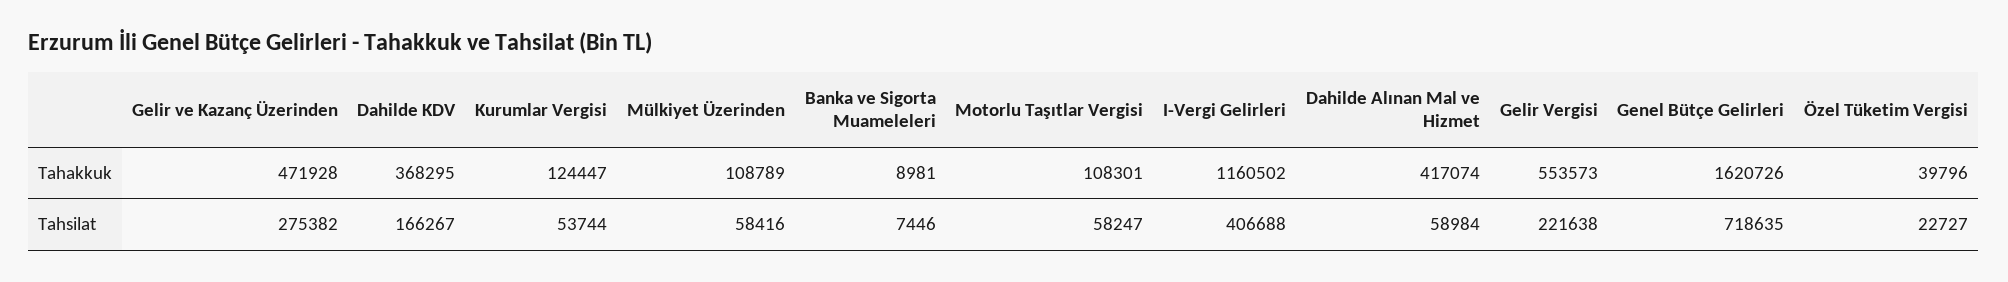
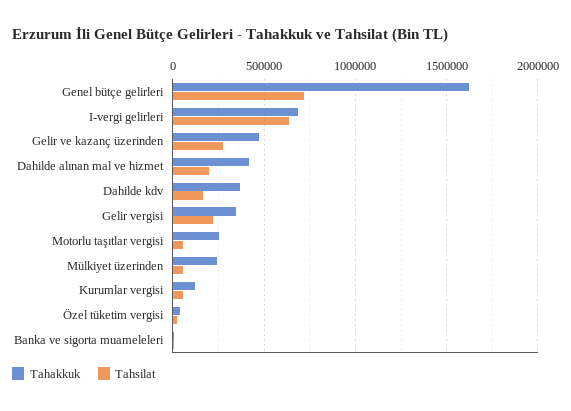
  {
    "Tahakkuk": {
      "Gelir ve Kazanç Üzerinden": 471928,
      "Dahilde KDV": 368295,
      "Kurumlar Vergisi": 124447,
-     "Mülkiyet Üzerinden": 108789,
+     "Mülkiyet Üzerinden": 250000,
      "Banka ve Sigorta Muameleleri": 8981,
-     "Motorlu Taşıtlar Vergisi": 108301,
+     "Motorlu Taşıtlar Vergisi": 250000,
-     "I-Vergi Gelirleri": 1160502,
+     "I-Vergi Gelirleri": 700000,
      "Dahilde Alınan Mal ve Hizmet": 417074,
-     "Gelir Vergisi": 553573,
+     "Gelir Vergisi": 350000,
      "Genel Bütçe Gelirleri": 1620726,
      "Özel Tüketim Vergisi": 39796
    },
    "Tahsilat": {
      "Gelir ve Kazanç Üzerinden": 275382,
      "Dahilde KDV": 166267,
      "Kurumlar Vergisi": 53744,
      "Mülkiyet Üzerinden": 58416,
      "Banka ve Sigorta Muameleleri": 7446,
      "Motorlu Taşıtlar Vergisi": 58247,
-     "I-Vergi Gelirleri": 406688,
+     "I-Vergi Gelirleri": 650000,
-     "Dahilde Alınan Mal ve Hizmet": 58984,
+     "Dahilde Alınan Mal ve Hizmet": 200000,
      "Gelir Vergisi": 221638,
      "Genel Bütçe Gelirleri": 718635,
      "Özel Tüketim Vergisi": 22727
    }
  }

